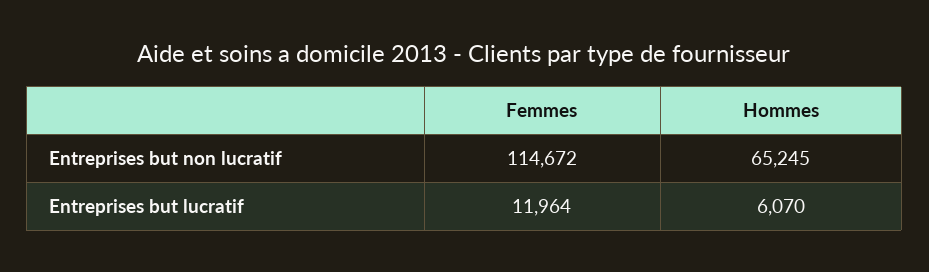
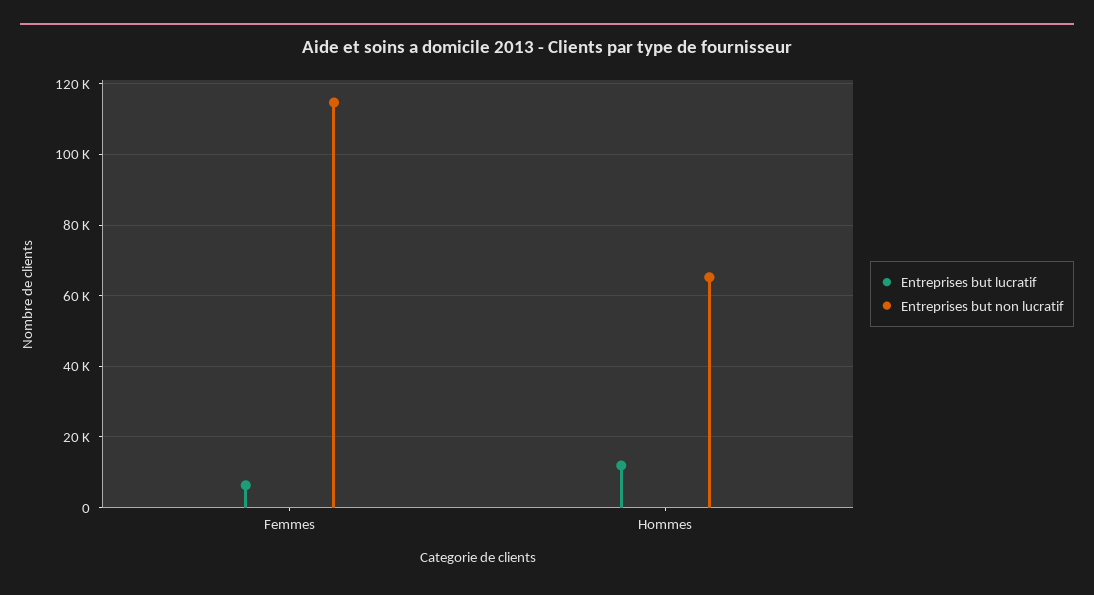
  {
    "Entreprises but non lucratif": {
      "Femmes": 114672,
      "Hommes": 65245
    },
    "Entreprises but lucratif": {
-     "Femmes": 11964,
+     "Femmes": 6000,
-     "Hommes": 6070
+     "Hommes": 12000
    }
  }

